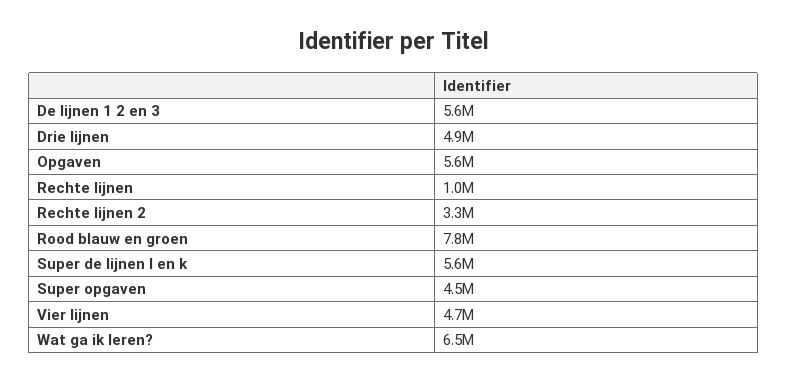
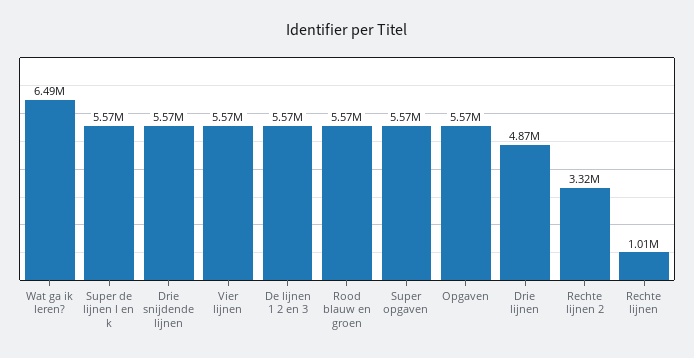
  {
    "De lijnen 1 2 en 3": 5570000,
    "Drie lijnen": 4870000,
    "Opgaven": 5570000,
    "Rechte lijnen": 1010000,
    "Rechte lijnen 2": 3320000,
-   "Rood blauw en groen": 7800000,
+   "Rood blauw en groen": 5570000,
    "Super de lijnen l en k": 5570000,
-   "Super opgaven": 4500000,
+   "Super opgaven": 5570000,
-   "Vier lijnen": 4700000,
+   "Vier lijnen": 5570000,
-   "Wat ga ik leren?": 6490000
+   "Wat ga ik leren?": 6490000,
+   "Drie snijdende lijnen": 5570000
  }

